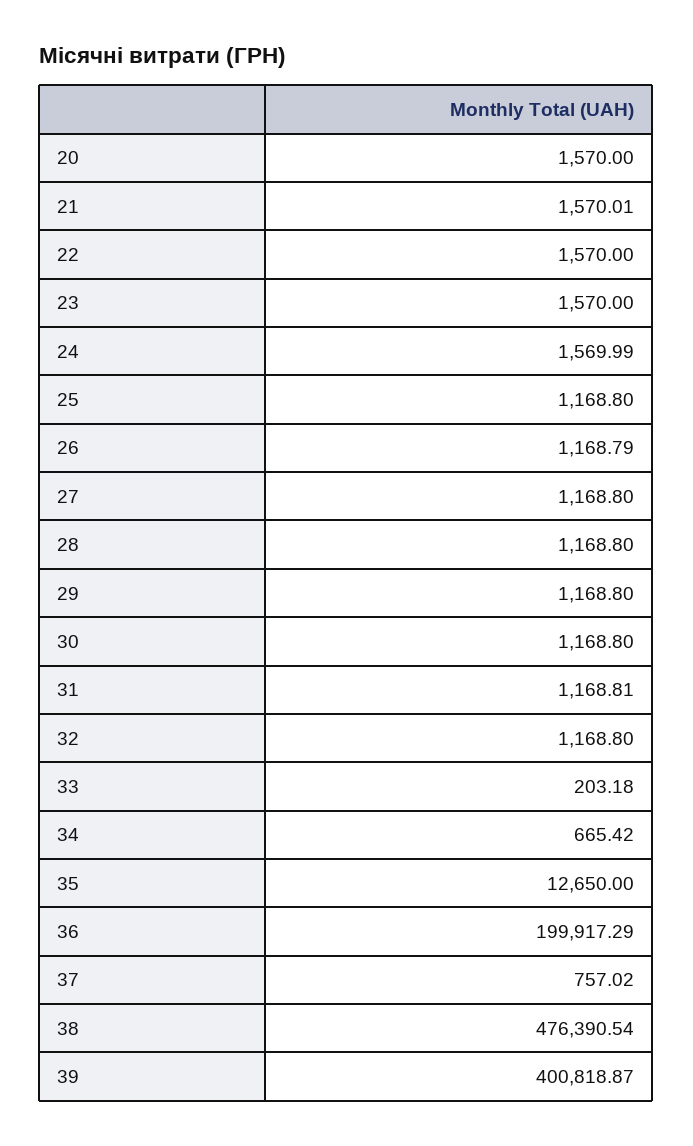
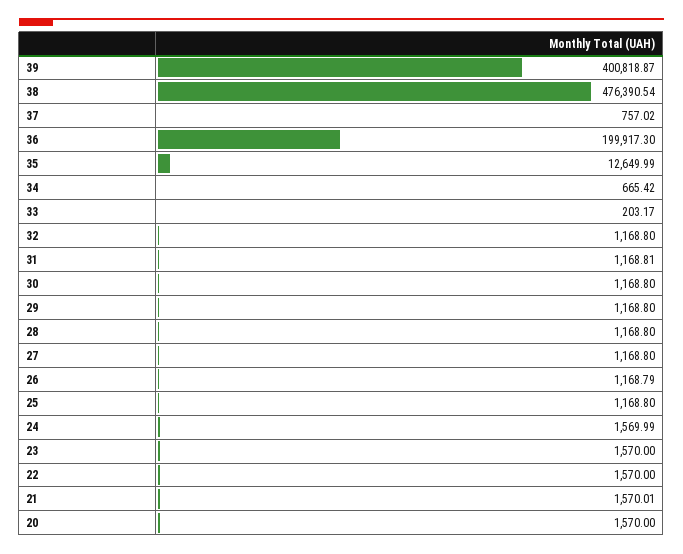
  {
    "20": 1570,
    "21": 1570.01,
    "22": 1570,
    "23": 1570,
    "24": 1569.99,
    "25": 1168.8,
    "26": 1168.79,
    "27": 1168.8,
    "28": 1168.8,
    "29": 1168.8,
    "30": 1168.8,
    "31": 1168.81,
    "32": 1168.8,
-   "33": 203.18,
+   "33": 203.17,
    "34": 665.42,
-   "35": 12650,
+   "35": 12649.99,
-   "36": 199917.29,
+   "36": 199917.3,
    "37": 757.02,
    "38": 476390.54,
    "39": 400818.87
  }

